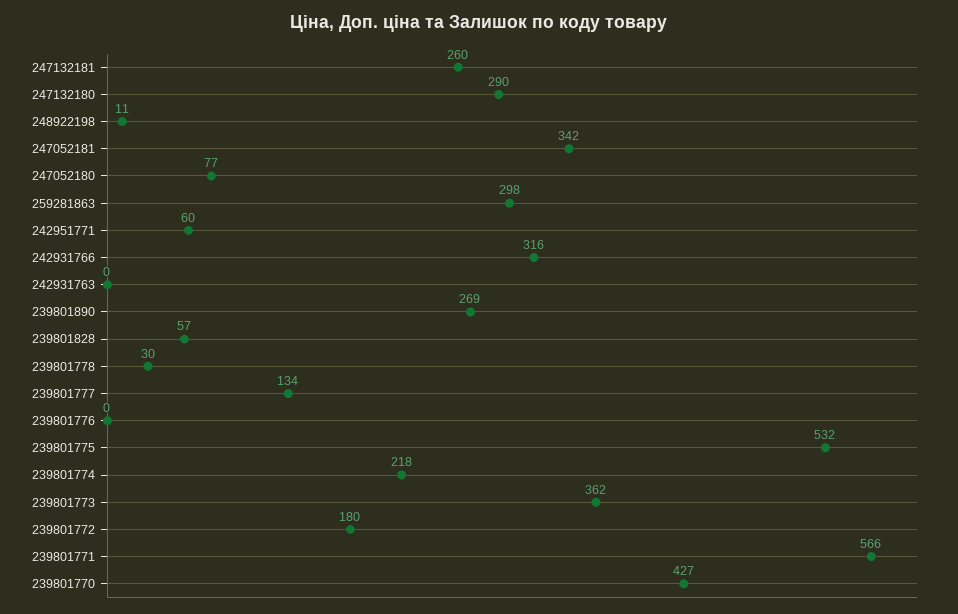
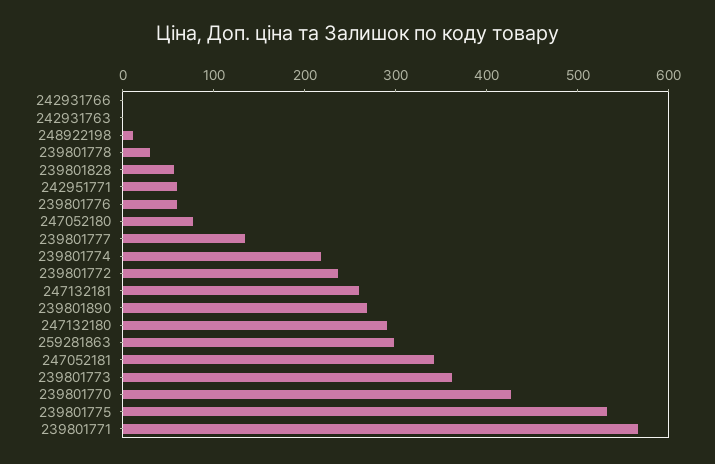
  {
    "247132181": 260,
    "247132180": 290,
    "248922198": 11,
    "247052181": 342,
    "247052180": 77,
    "259281863": 298,
    "242951771": 60,
-   "242931766": 316,
+   "242931766": 0,
    "242931763": 0,
    "239801890": 269,
    "239801828": 57,
    "239801778": 30,
    "239801777": 134,
-   "239801776": 0,
+   "239801776": 60,
    "239801775": 532,
    "239801774": 218,
    "239801773": 362,
-   "239801772": 180,
+   "239801772": 240,
    "239801771": 566,
    "239801770": 427
  }

